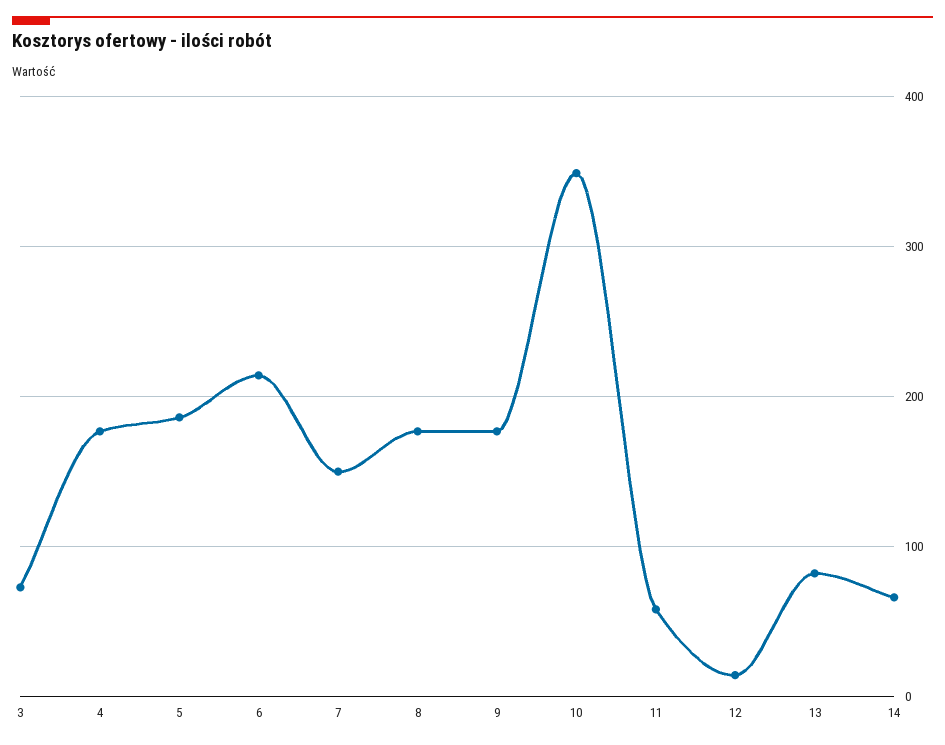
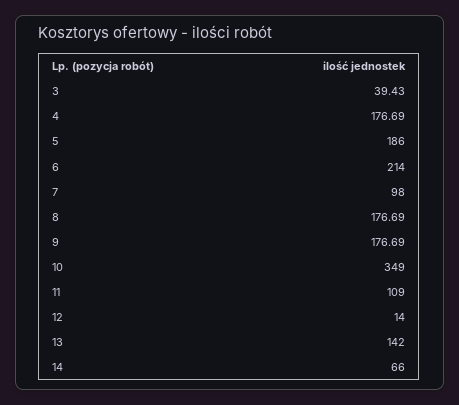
  {
-   "3": 70,
+   "3": 39.43,
    "4": 176.69,
    "5": 186,
    "6": 214,
-   "7": 150,
+   "7": 98,
    "8": 176.69,
    "9": 176.69,
    "10": 349,
-   "11": 60,
+   "11": 109,
    "12": 14,
-   "13": 80,
+   "13": 142,
    "14": 66
  }

